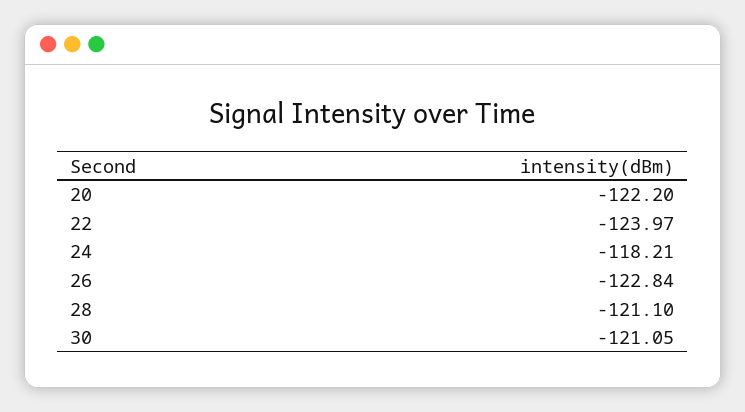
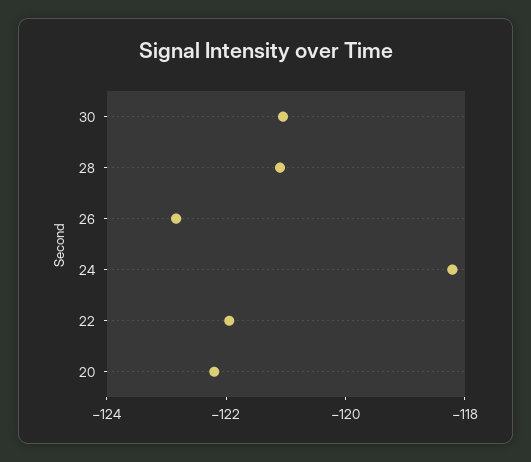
  {
    "20": -122.2,
-   "22": -123.97,
+   "22": -122,
    "24": -118.21,
    "26": -122.84,
    "28": -121.1,
    "30": -121.05
  }

